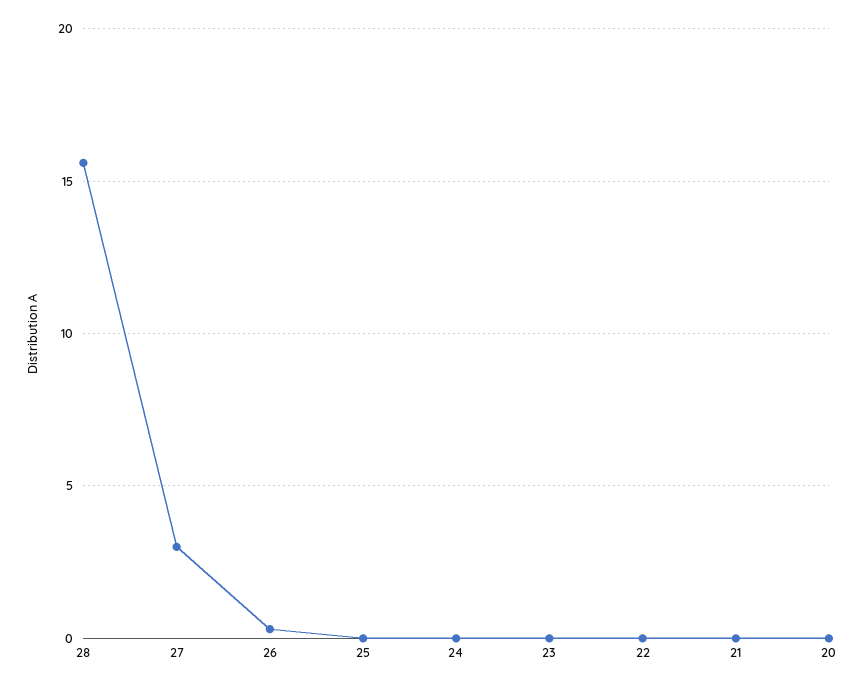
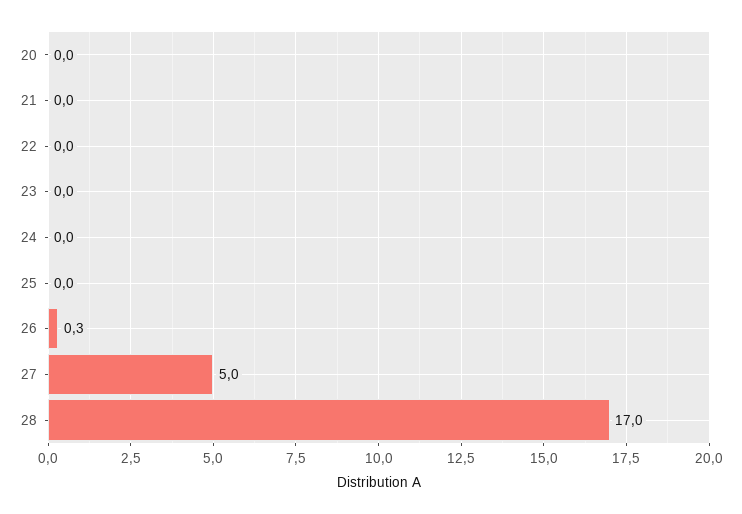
  {
-   "28": 15.5,
+   "28": 17,
-   "27": 3,
+   "27": 5,
    "26": 0.3,
    "25": 0,
    "24": 0,
    "23": 0,
    "22": 0,
    "21": 0,
    "20": 0
  }

